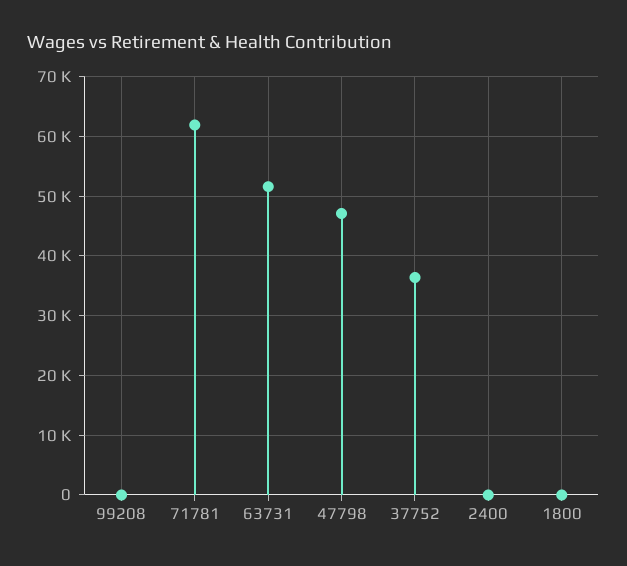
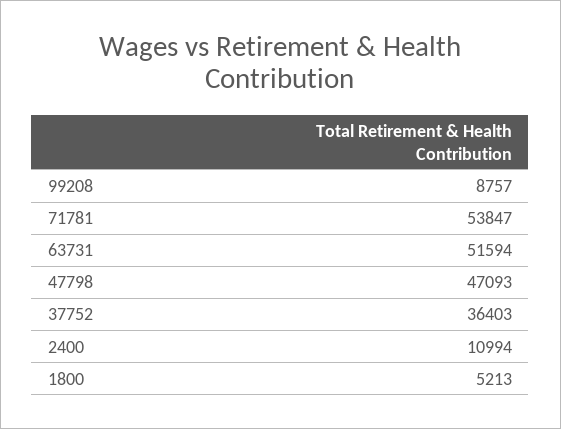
  {
-   "99208": 0,
+   "99208": 8757,
-   "71781": 62000,
+   "71781": 53847,
    "63731": 51594,
    "47798": 47093,
    "37752": 36403,
-   "2400": 0,
+   "2400": 10994,
-   "1800": 0
+   "1800": 5213
  }

